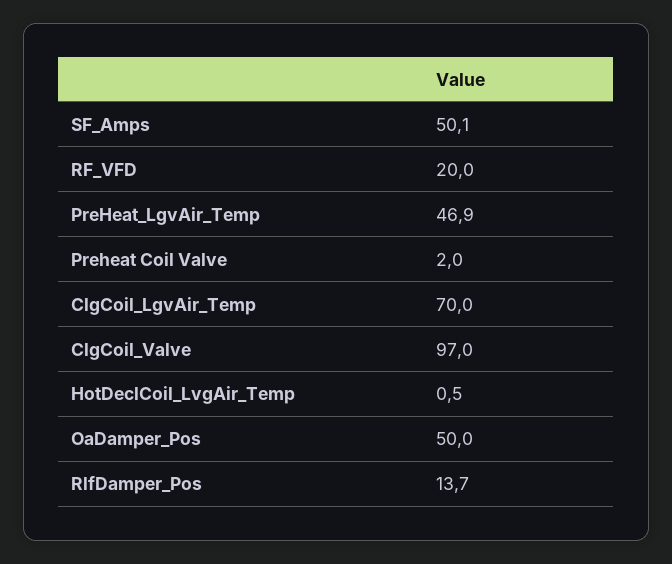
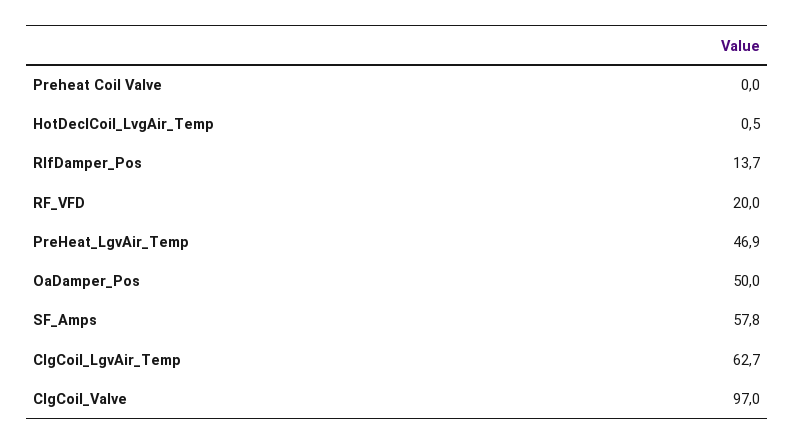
  {
-   "SF_Amps": 50.1,
+   "SF_Amps": 57.8,
    "RF_VFD": 20,
    "PreHeat_LgvAir_Temp": 46.9,
-   "Preheat Coil Valve": 2,
+   "Preheat Coil Valve": 0,
-   "ClgCoil_LgvAir_Temp": 70,
+   "ClgCoil_LgvAir_Temp": 62.7,
    "ClgCoil_Valve": 97,
    "HotDeclCoil_LvgAir_Temp": 0.5,
    "OaDamper_Pos": 50,
    "RlfDamper_Pos": 13.7
  }

